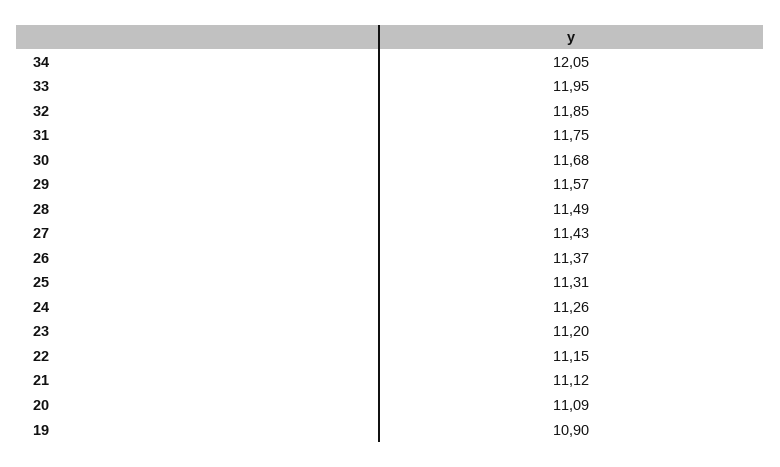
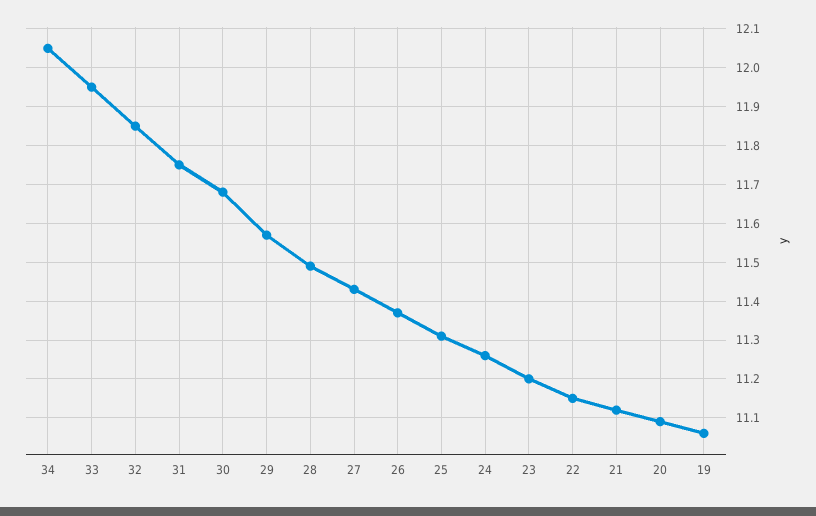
  {
    "34": 12.05,
    "33": 11.95,
    "32": 11.85,
    "31": 11.75,
    "30": 11.68,
    "29": 11.57,
    "28": 11.49,
    "27": 11.43,
    "26": 11.37,
    "25": 11.31,
    "24": 11.26,
    "23": 11.2,
    "22": 11.15,
    "21": 11.12,
    "20": 11.09,
-   "19": 10.9
+   "19": 11.05
  }

